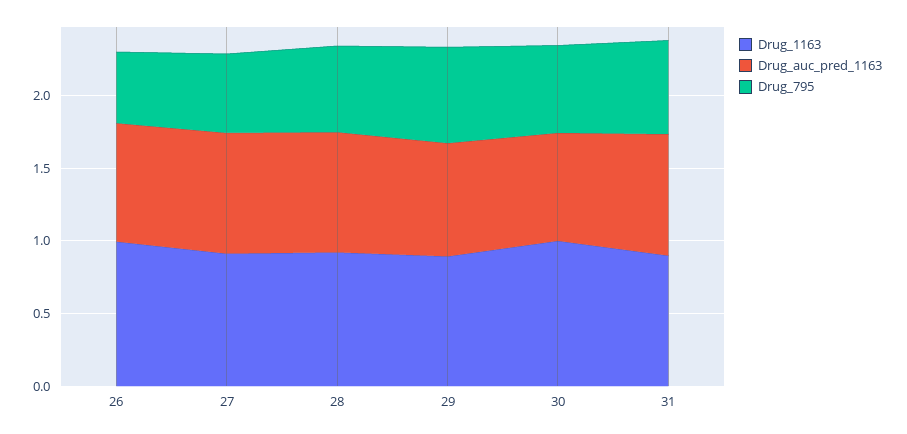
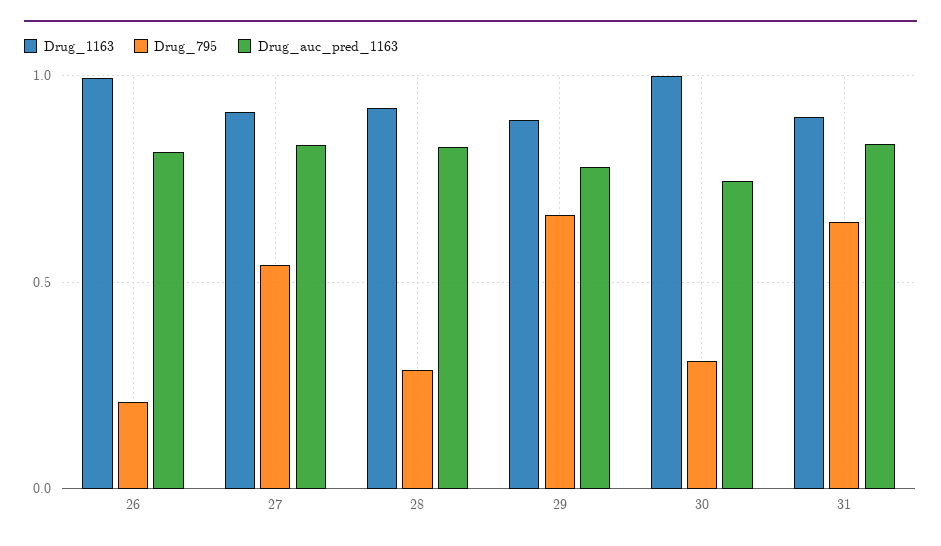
  {
    "Drug_1163": {
      "26": 1,
      "27": 0.9,
      "28": 0.9,
      "29": 0.9,
      "30": 1,
      "31": 0.9
    },
    "Drug_auc_pred_1163": {
      "26": 0.8,
      "27": 0.85,
      "28": 0.85,
      "29": 0.8,
      "30": 0.75,
      "31": 0.85
    },
    "Drug_795": {
-     "26": 0.5,
+     "26": 0.2,
      "27": 0.55,
-     "28": 0.6,
+     "28": 0.3,
      "29": 0.65,
-     "30": 0.6,
+     "30": 0.3,
      "31": 0.65
    }
  }

